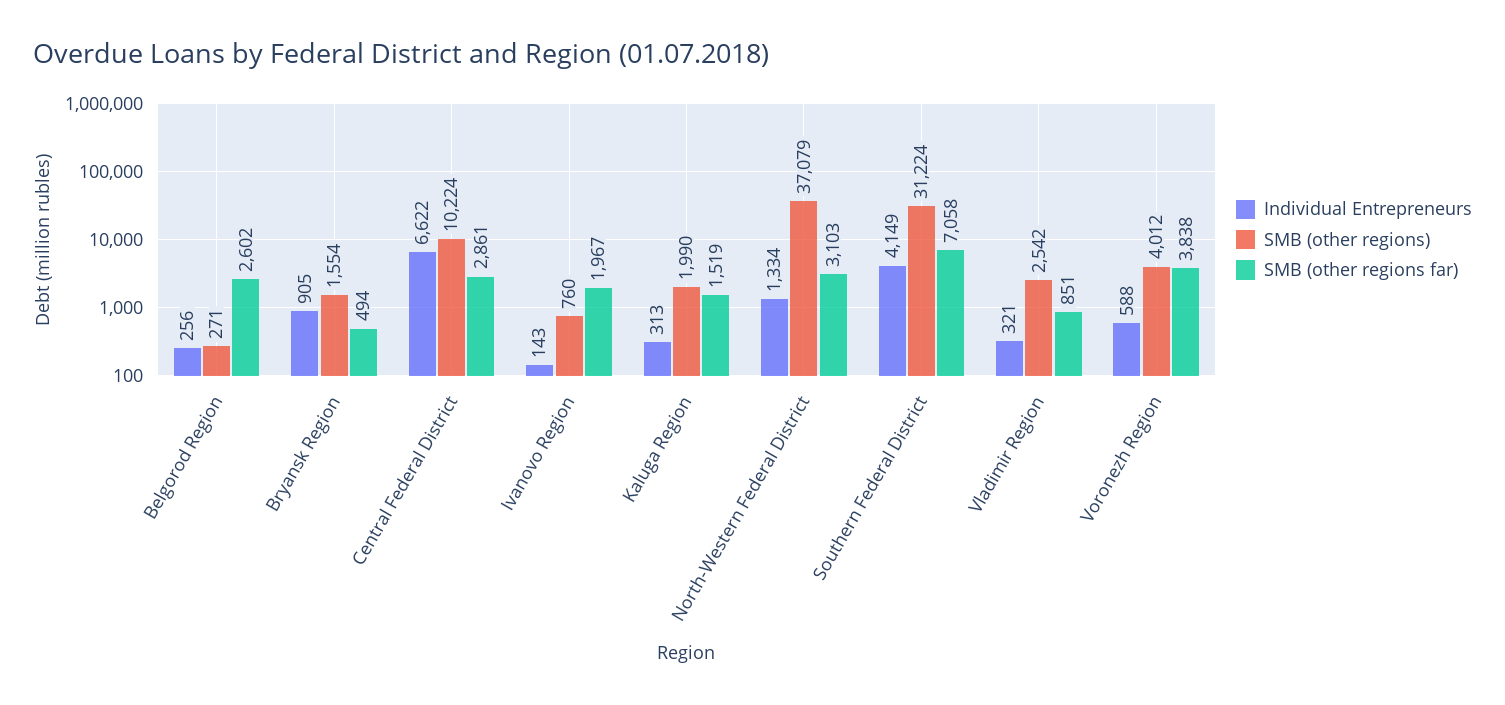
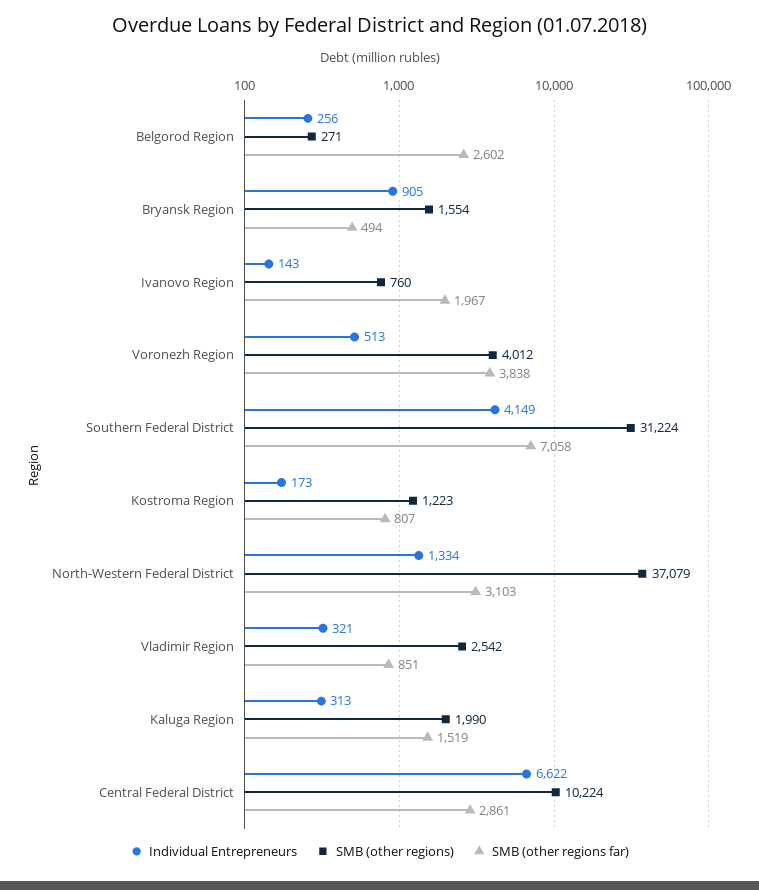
  {
    "Individual Entrepreneurs": {
      "Belgorod Region": 256,
      "Bryansk Region": 905,
      "Central Federal District": 6622,
      "Ivanovo Region": 143,
      "Kaluga Region": 313,
      "North-Western Federal District": 1334,
      "Southern Federal District": 4149,
      "Vladimir Region": 321,
-     "Voronezh Region": 588
+     "Voronezh Region": 513,
+     "Kostroma Region": 173
    },
    "SMB (other regions)": {
      "Belgorod Region": 271,
      "Bryansk Region": 1554,
      "Central Federal District": 10224,
      "Ivanovo Region": 760,
      "Kaluga Region": 1990,
      "North-Western Federal District": 37079,
      "Southern Federal District": 31224,
      "Vladimir Region": 2542,
-     "Voronezh Region": 4012
+     "Voronezh Region": 4012,
+     "Kostroma Region": 1223
    },
    "SMB (other regions far)": {
      "Belgorod Region": 2602,
      "Bryansk Region": 494,
      "Central Federal District": 2861,
      "Ivanovo Region": 1967,
      "Kaluga Region": 1519,
      "North-Western Federal District": 3103,
      "Southern Federal District": 7058,
      "Vladimir Region": 851,
-     "Voronezh Region": 3838
+     "Voronezh Region": 3838,
+     "Kostroma Region": 807
    }
  }

